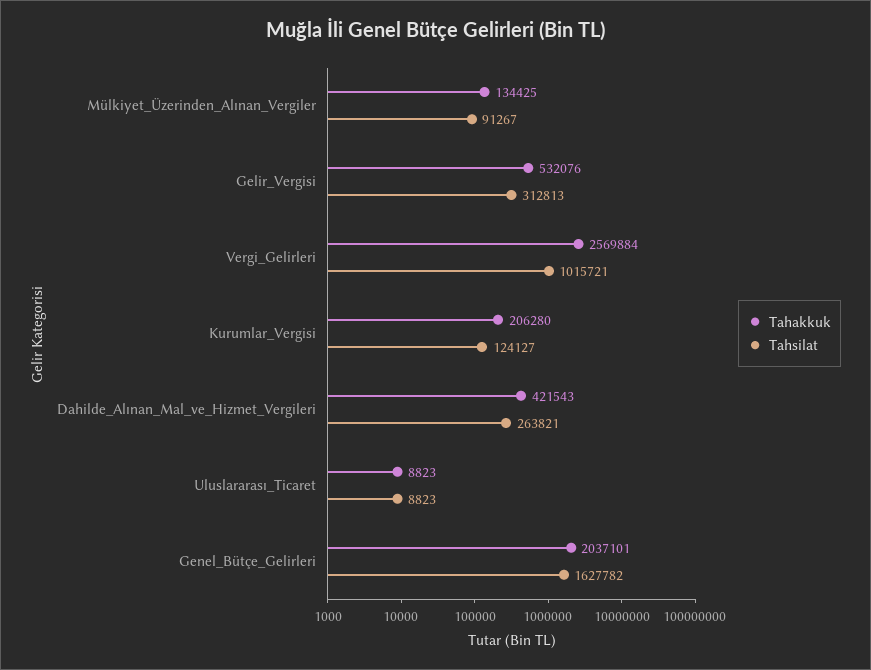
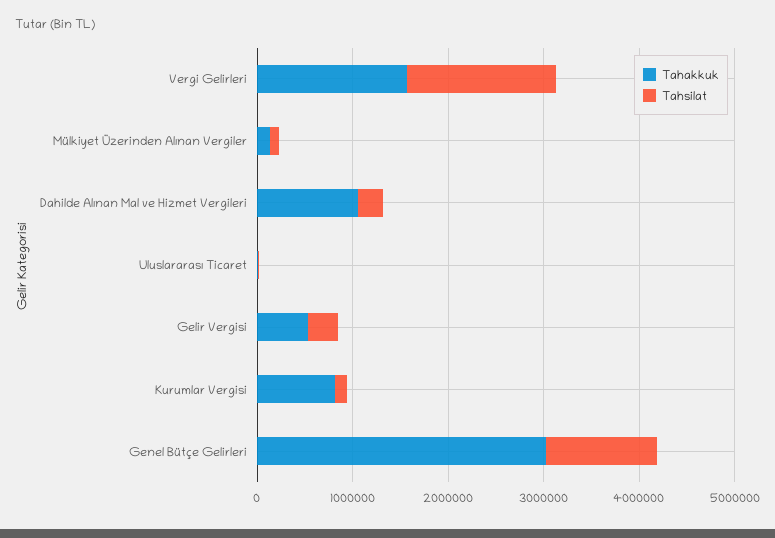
  {
    "Tahakkuk": {
      "Mülkiyet_Üzerinden_Alınan_Vergiler": 134425,
      "Gelir_Vergisi": 532076,
-     "Vergi_Gelirleri": 2569884,
+     "Vergi_Gelirleri": 1600000,
-     "Kurumlar_Vergisi": 206280,
+     "Kurumlar_Vergisi": 800000,
-     "Dahilde_Alınan_Mal_ve_Hizmet_Vergileri": 421543,
+     "Dahilde_Alınan_Mal_ve_Hizmet_Vergileri": 1000000,
      "Uluslararası_Ticaret": 8823,
-     "Genel_Bütçe_Gelirleri": 2037101
+     "Genel_Bütçe_Gelirleri": 3000000
    },
    "Tahsilat": {
      "Mülkiyet_Üzerinden_Alınan_Vergiler": 91267,
      "Gelir_Vergisi": 312813,
-     "Vergi_Gelirleri": 1015721,
+     "Vergi_Gelirleri": 1600000,
      "Kurumlar_Vergisi": 124127,
      "Dahilde_Alınan_Mal_ve_Hizmet_Vergileri": 263821,
      "Uluslararası_Ticaret": 8823,
-     "Genel_Bütçe_Gelirleri": 1627782
+     "Genel_Bütçe_Gelirleri": 1200000
    }
  }

